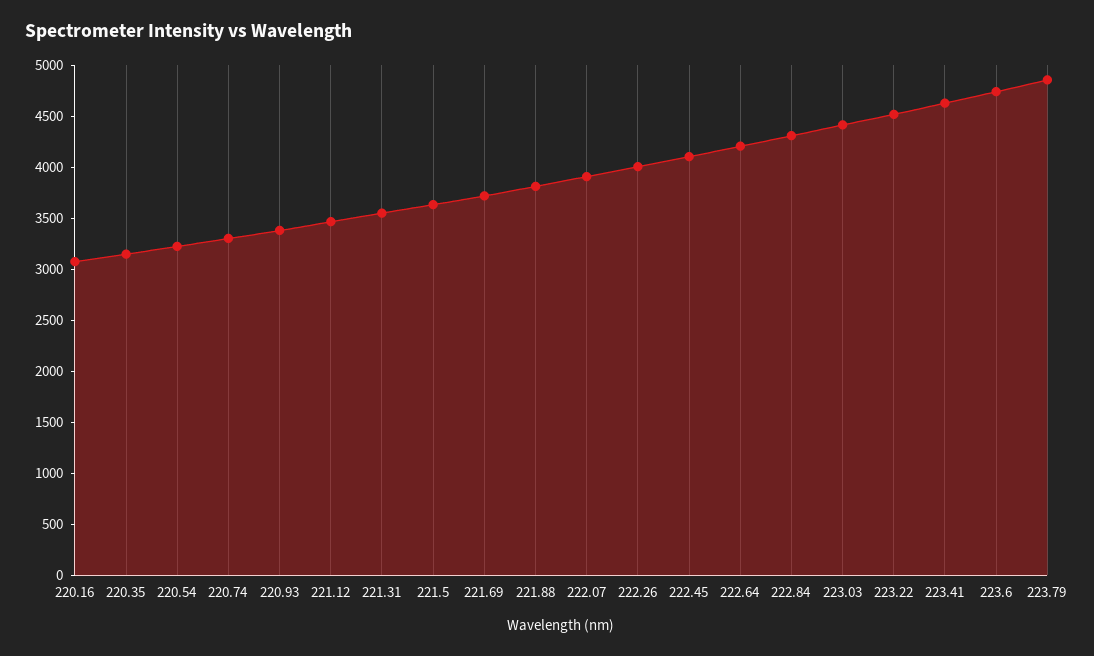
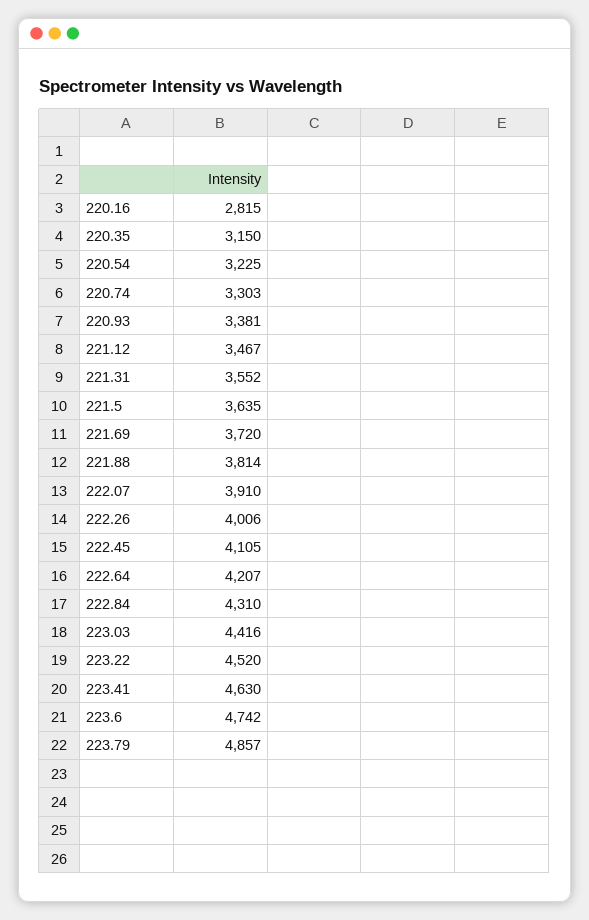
  {
-   "220.16": 3100,
+   "220.16": 2815,
    "220.35": 3150,
    "220.54": 3225,
    "220.74": 3303,
    "220.93": 3381,
    "221.12": 3467,
    "221.31": 3552,
    "221.5": 3635,
    "221.69": 3720,
    "221.88": 3814,
    "222.07": 3910,
    "222.26": 4006,
    "222.45": 4105,
    "222.64": 4207,
    "222.84": 4310,
    "223.03": 4416,
    "223.22": 4520,
    "223.41": 4630,
    "223.6": 4742,
    "223.79": 4857
  }

